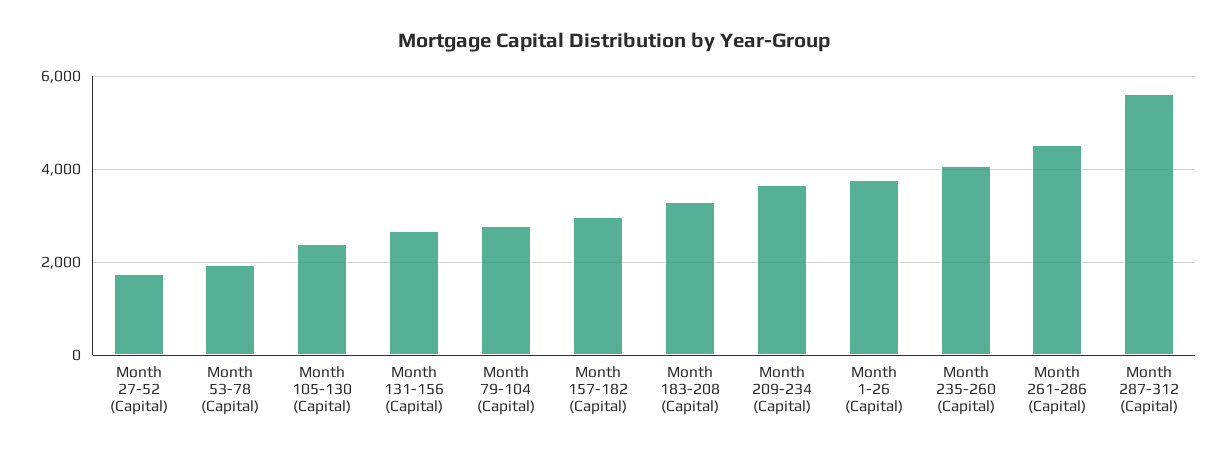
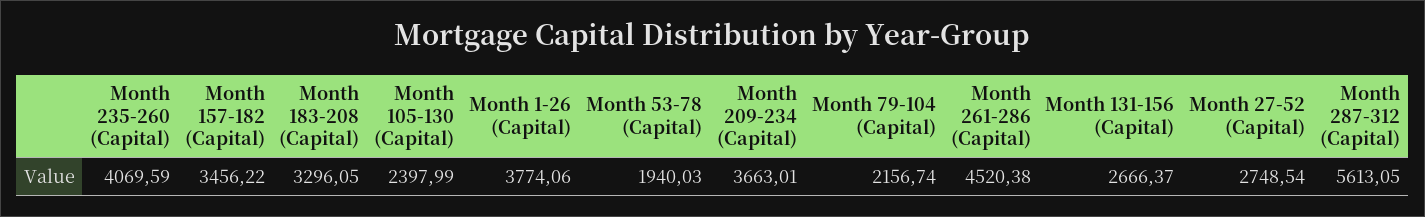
  {
-   "Month 27-52 (Capital)": 1800,
+   "Month 27-52 (Capital)": 2748.54,
    "Month 53-78 (Capital)": 1940.03,
    "Month 105-130 (Capital)": 2397.99,
    "Month 131-156 (Capital)": 2666.37,
-   "Month 79-104 (Capital)": 2800,
+   "Month 79-104 (Capital)": 2156.74,
-   "Month 157-182 (Capital)": 3000,
+   "Month 157-182 (Capital)": 3456.22,
    "Month 183-208 (Capital)": 3296.05,
    "Month 209-234 (Capital)": 3663.01,
    "Month 1-26 (Capital)": 3774.06,
    "Month 235-260 (Capital)": 4069.59,
    "Month 261-286 (Capital)": 4520.38,
    "Month 287-312 (Capital)": 5613.05
  }

